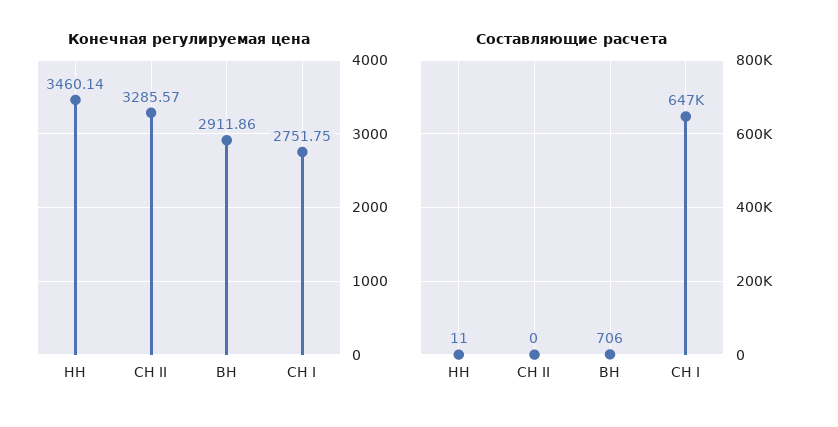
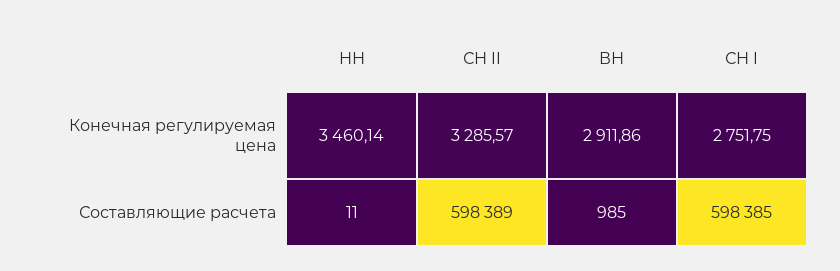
  {
    "Конечная регулируемая цена": {
      "НН": 3460.14,
      "СН II": 3285.57,
      "ВН": 2911.86,
      "СН I": 2751.75
    },
    "Составляющие расчета": {
      "НН": 11,
-     "СН II": 0,
+     "СН II": 598389,
-     "ВН": 706,
+     "ВН": 985,
-     "СН I": 647000
+     "СН I": 598385
    }
  }

